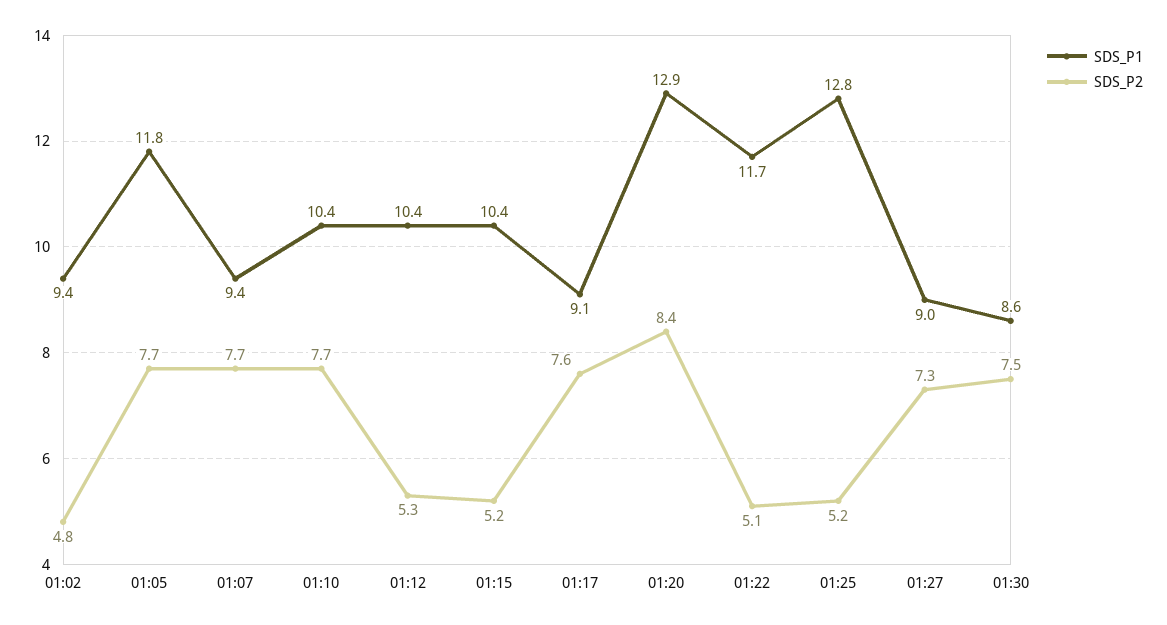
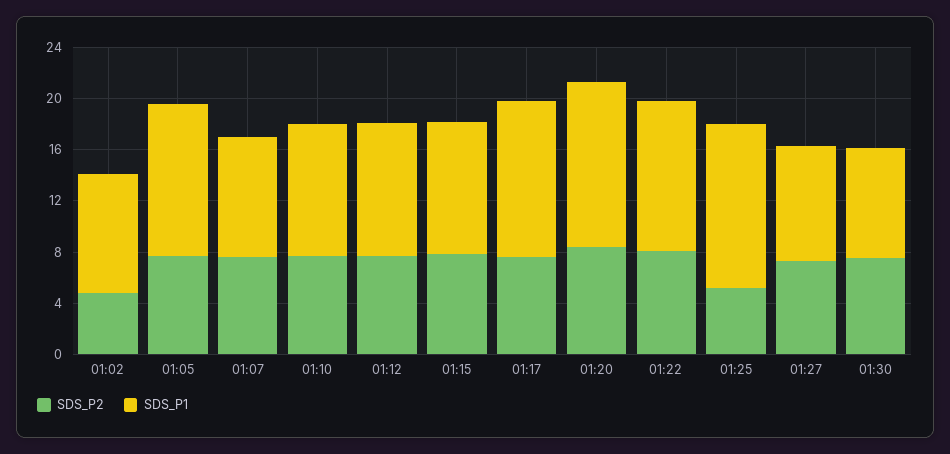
  {
    "SDS_P1": {
      "01:02": 9.4,
      "01:05": 11.8,
      "01:07": 9.4,
      "01:10": 10.4,
      "01:12": 10.4,
      "01:15": 10.4,
-     "01:17": 9.1,
+     "01:17": 12,
      "01:20": 12.9,
      "01:22": 11.7,
      "01:25": 12.8,
      "01:27": 9,
      "01:30": 8.6
    },
    "SDS_P2": {
      "01:02": 4.8,
      "01:05": 7.7,
      "01:07": 7.7,
      "01:10": 7.7,
-     "01:12": 5.3,
+     "01:12": 8,
-     "01:15": 5.2,
+     "01:15": 8,
      "01:17": 7.6,
      "01:20": 8.4,
-     "01:22": 5.1,
+     "01:22": 8,
      "01:25": 5.2,
      "01:27": 7.3,
      "01:30": 7.5
    }
  }

